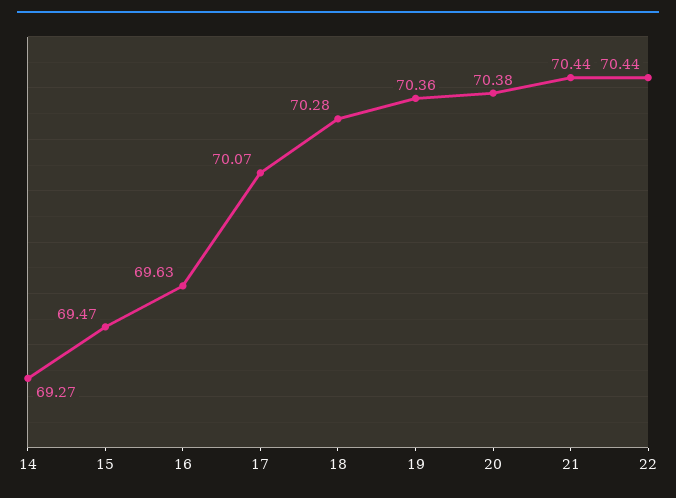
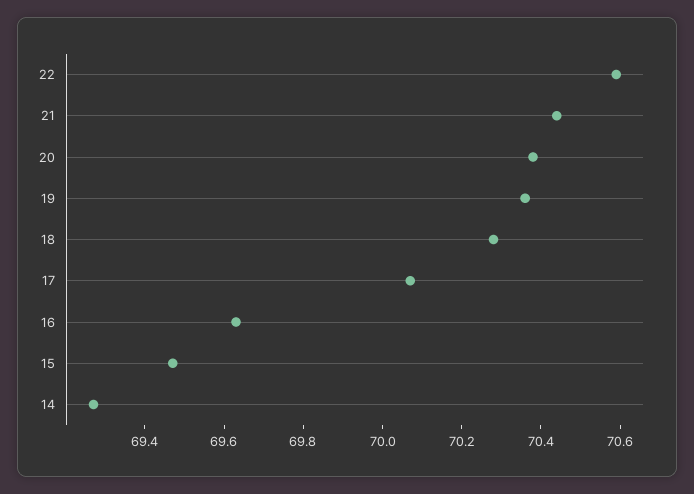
  {
    "14": 69.27,
    "15": 69.47,
    "16": 69.63,
    "17": 70.07,
    "18": 70.28,
    "19": 70.36,
    "20": 70.38,
    "21": 70.44,
-   "22": 70.44
+   "22": 70.6
  }

